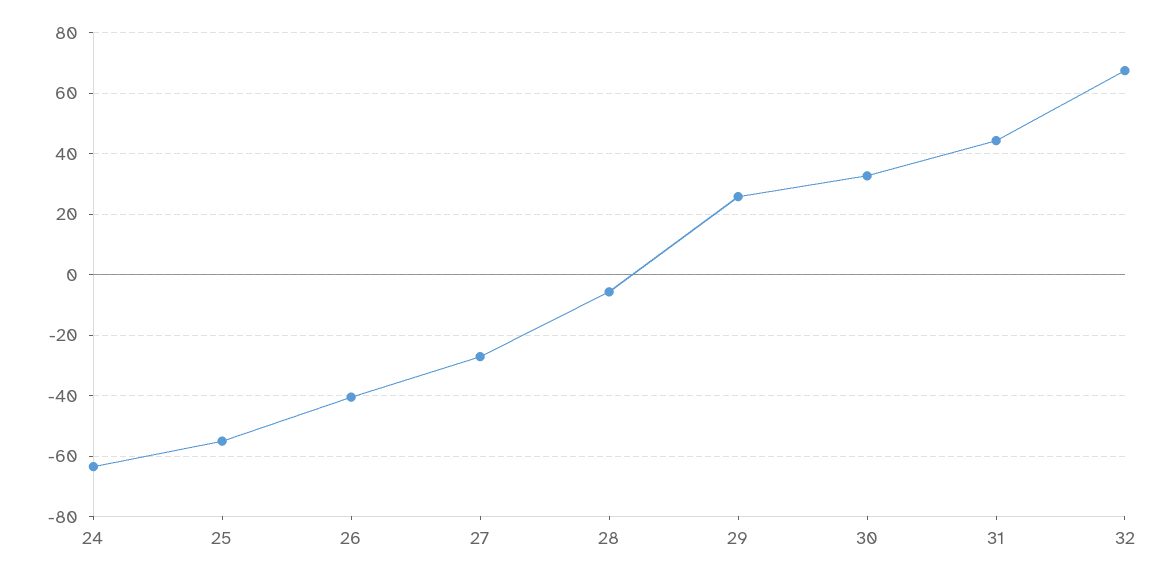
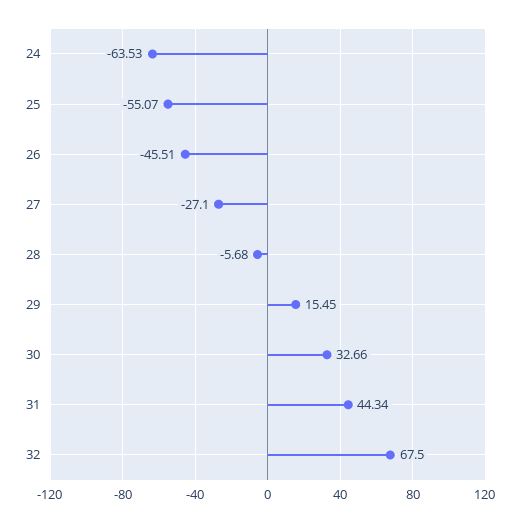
  {
    "24": -63.53,
    "25": -55.07,
-   "26": -40,
+   "26": -45.51,
    "27": -27.1,
    "28": -5.68,
-   "29": 26,
+   "29": 15.45,
    "30": 32.66,
    "31": 44.34,
    "32": 67.5
  }

